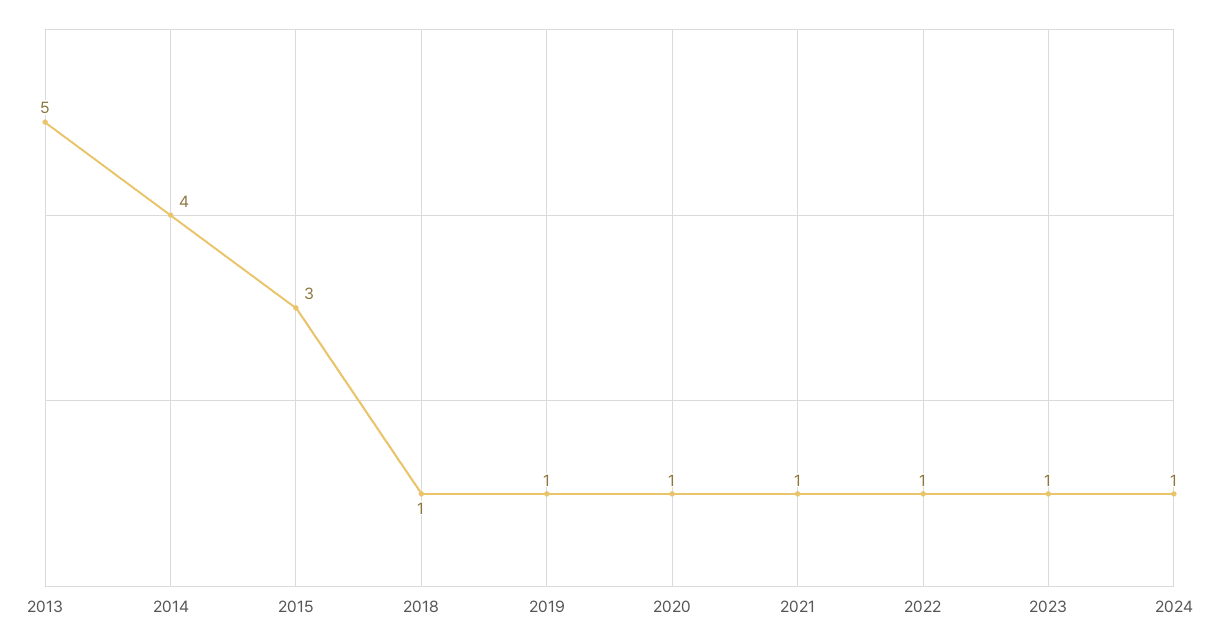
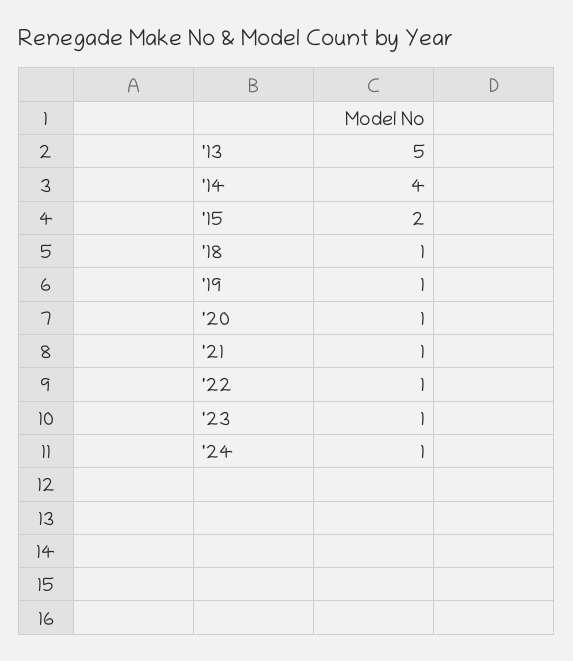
  {
    "2013": 5,
    "2014": 4,
-   "2015": 3,
+   "2015": 2,
    "2018": 1,
    "2019": 1,
    "2020": 1,
    "2021": 1,
    "2022": 1,
    "2023": 1,
    "2024": 1
  }

